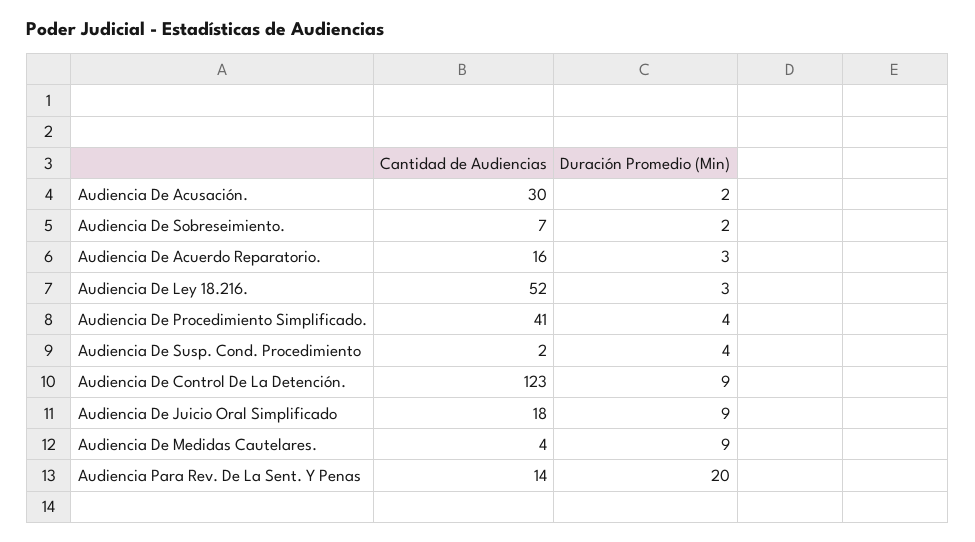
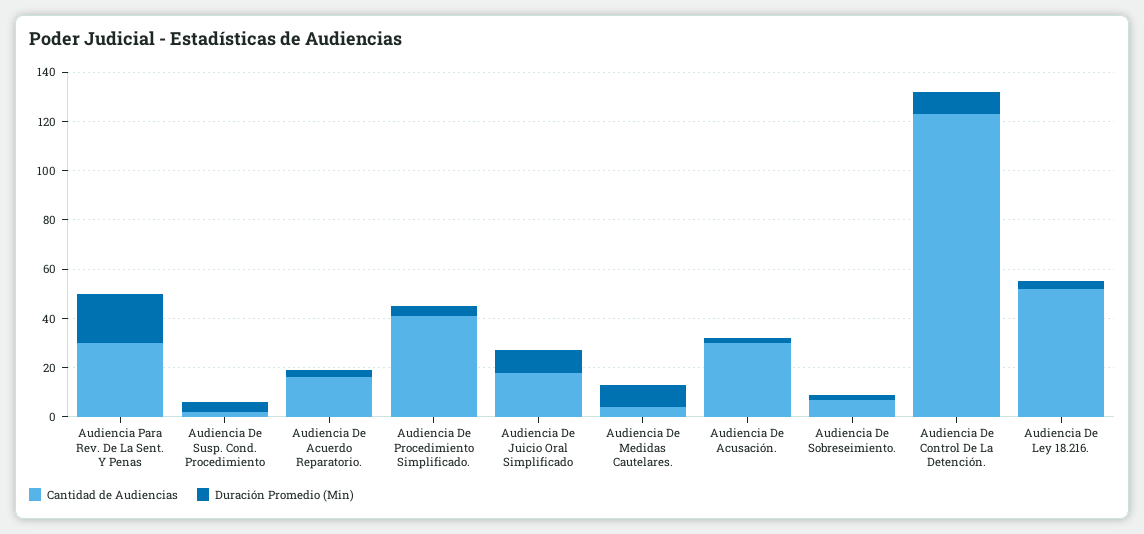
  {
    "Cantidad de Audiencias": {
      "Audiencia De Acusación.": 30,
      "Audiencia De Sobreseimiento.": 7,
      "Audiencia De Acuerdo Reparatorio.": 16,
      "Audiencia De Ley 18.216.": 52,
      "Audiencia De Procedimiento Simplificado.": 41,
      "Audiencia De Susp. Cond. Procedimiento": 2,
      "Audiencia De Control De La Detención.": 123,
      "Audiencia De Juicio Oral Simplificado": 18,
      "Audiencia De Medidas Cautelares.": 4,
-     "Audiencia Para Rev. De La Sent. Y Penas": 14
+     "Audiencia Para Rev. De La Sent. Y Penas": 30
    },
    "Duración Promedio (Min)": {
      "Audiencia De Acusación.": 2,
      "Audiencia De Sobreseimiento.": 2,
      "Audiencia De Acuerdo Reparatorio.": 3,
      "Audiencia De Ley 18.216.": 3,
      "Audiencia De Procedimiento Simplificado.": 4,
      "Audiencia De Susp. Cond. Procedimiento": 4,
      "Audiencia De Control De La Detención.": 9,
      "Audiencia De Juicio Oral Simplificado": 9,
      "Audiencia De Medidas Cautelares.": 9,
      "Audiencia Para Rev. De La Sent. Y Penas": 20
    }
  }

